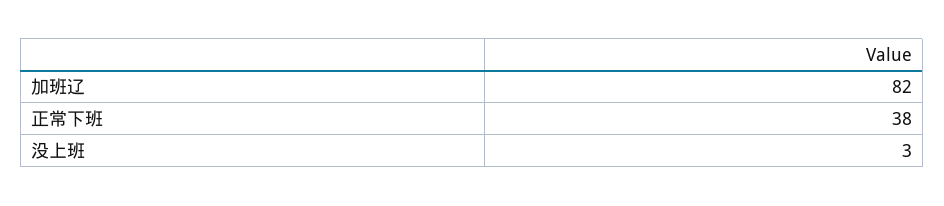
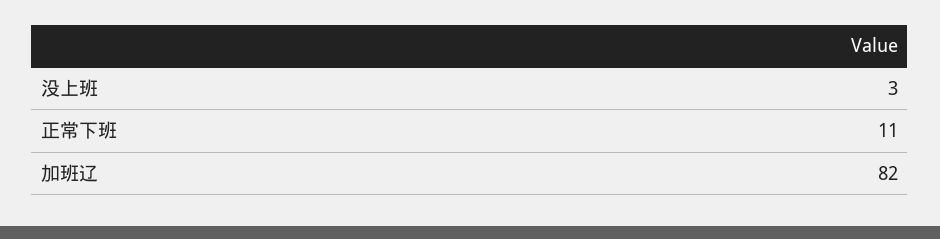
  {
    "加班辽": 82,
-   "正常下班": 38,
+   "正常下班": 11,
    "没上班": 3
  }

